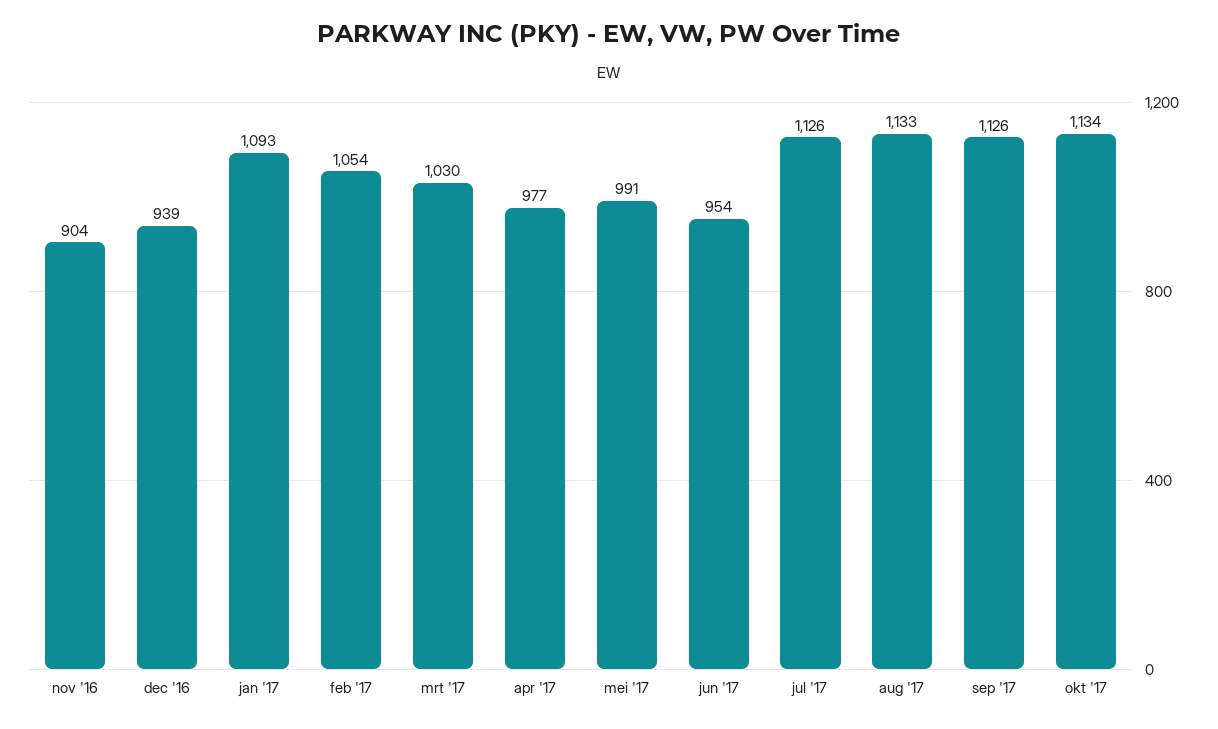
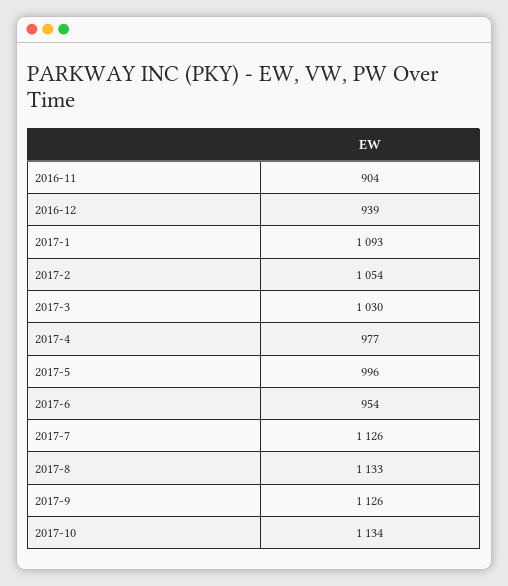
  {
    "nov '16": 904,
    "dec '16": 939,
    "jan '17": 1093,
    "feb '17": 1054,
    "mrt '17": 1030,
    "apr '17": 977,
-   "mei '17": 991,
+   "mei '17": 996,
    "jun '17": 954,
    "jul '17": 1126,
    "aug '17": 1133,
    "sep '17": 1126,
    "okt '17": 1134
  }

